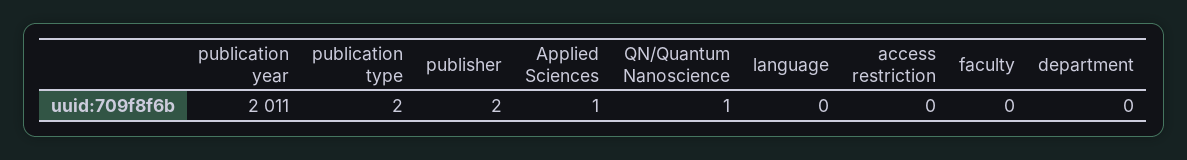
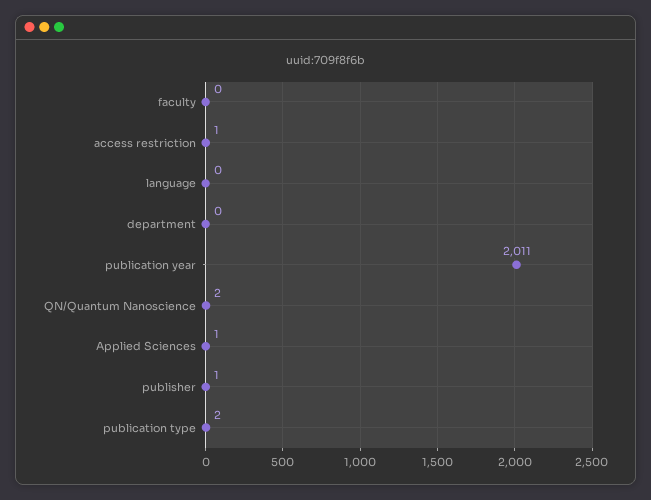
  {
    "publication year": 2011,
    "publication type": 2,
-   "publisher": 2,
+   "publisher": 1,
    "Applied Sciences": 1,
-   "QN/Quantum Nanoscience": 1,
+   "QN/Quantum Nanoscience": 2,
    "language": 0,
-   "access restriction": 0,
+   "access restriction": 1,
    "faculty": 0,
    "department": 0
  }

